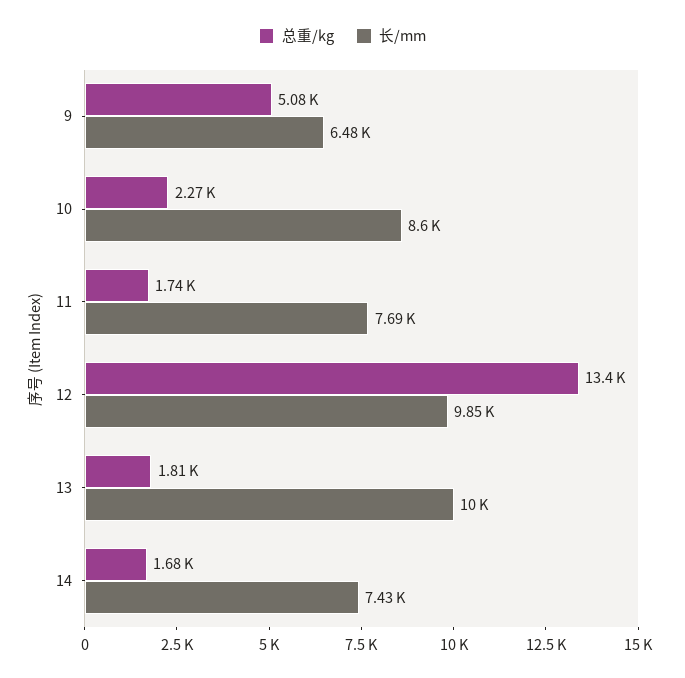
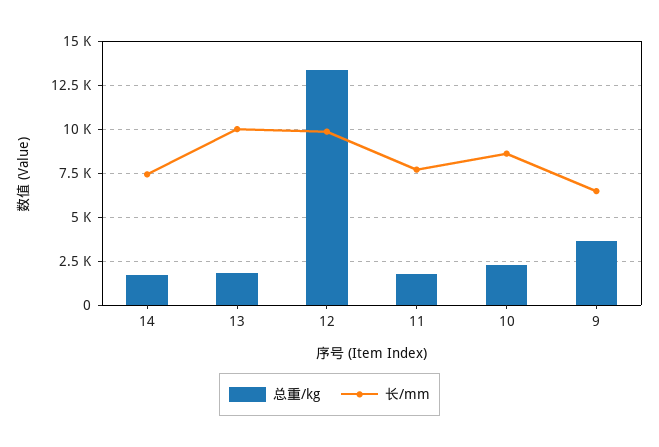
  {
    "总重/kg": {
-     "9": 5080,
+     "9": 3500,
      "10": 2270,
      "11": 1740,
      "12": 13400,
      "13": 1810,
      "14": 1680
    },
    "长/mm": {
      "9": 6480,
      "10": 8600,
      "11": 7690,
      "12": 9850,
      "13": 10000,
      "14": 7430
    }
  }

